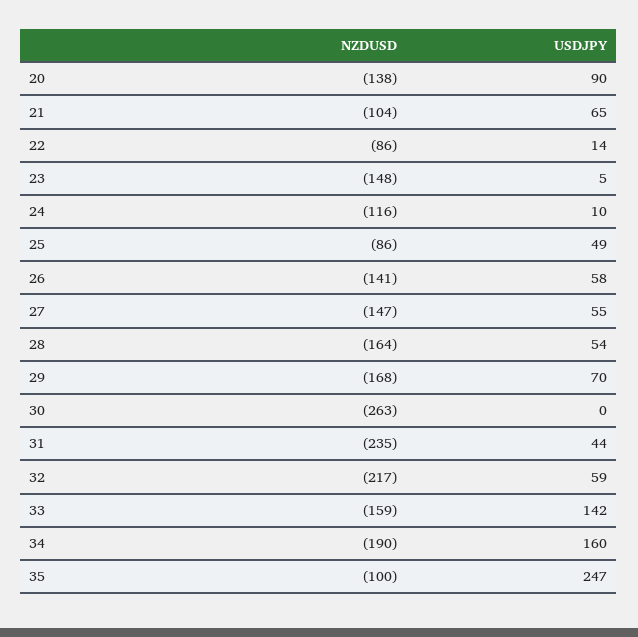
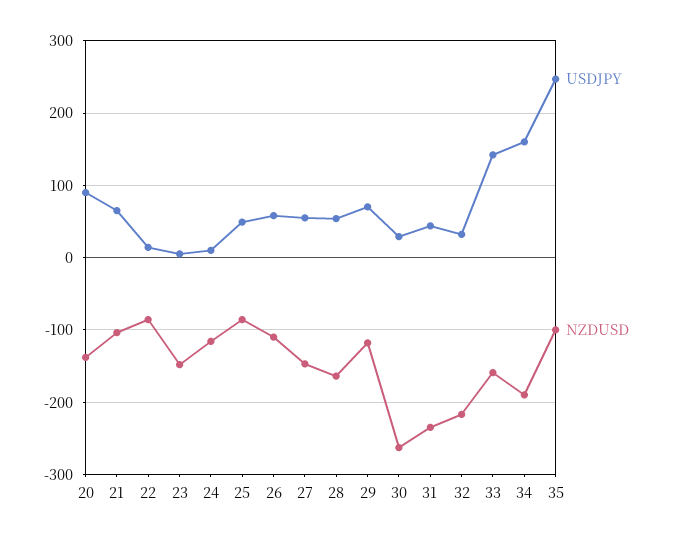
  {
    "NZDUSD": {
      "20": -138,
      "21": -104,
      "22": -86,
      "23": -148,
      "24": -116,
      "25": -86,
-     "26": -141,
+     "26": -110,
      "27": -147,
      "28": -164,
-     "29": -168,
+     "29": -120,
      "30": -263,
      "31": -235,
      "32": -217,
      "33": -159,
      "34": -190,
      "35": -100
    },
    "USDJPY": {
      "20": 90,
      "21": 65,
      "22": 14,
      "23": 5,
      "24": 10,
      "25": 49,
      "26": 58,
      "27": 55,
      "28": 54,
      "29": 70,
-     "30": 0,
+     "30": 30,
      "31": 44,
-     "32": 59,
+     "32": 30,
      "33": 142,
      "34": 160,
      "35": 247
    }
  }

